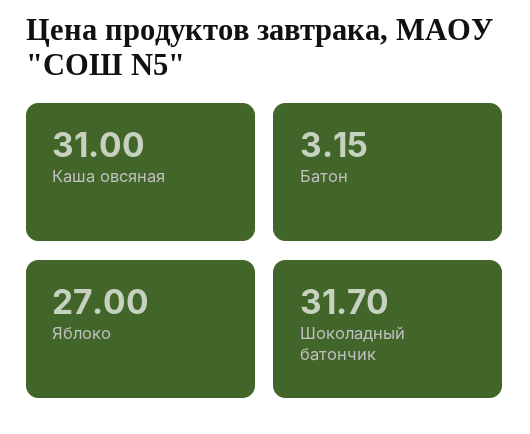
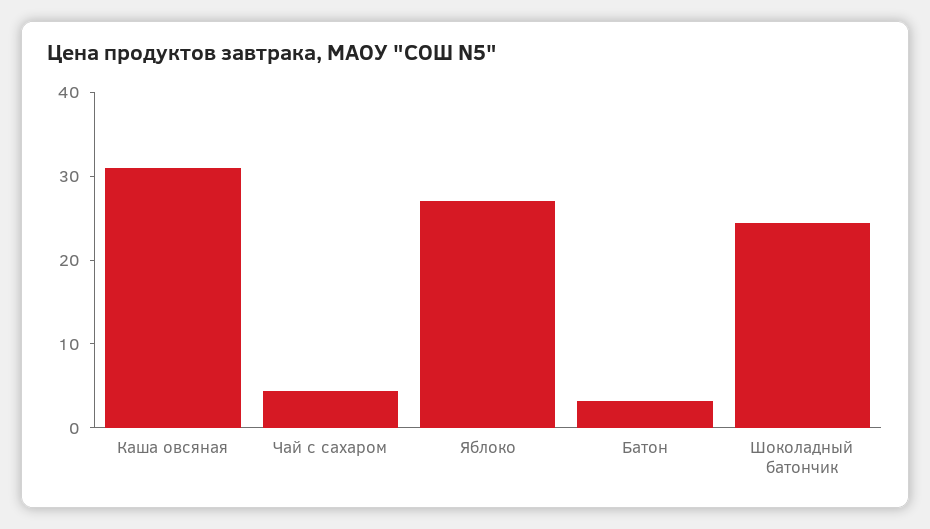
  {
    "Каша овсяная": 31,
    "Батон": 3.15,
    "Яблоко": 27,
-   "Шоколадный батончик": 31.7
+   "Шоколадный батончик": 24,
+   "Чай с сахаром": 4
  }

